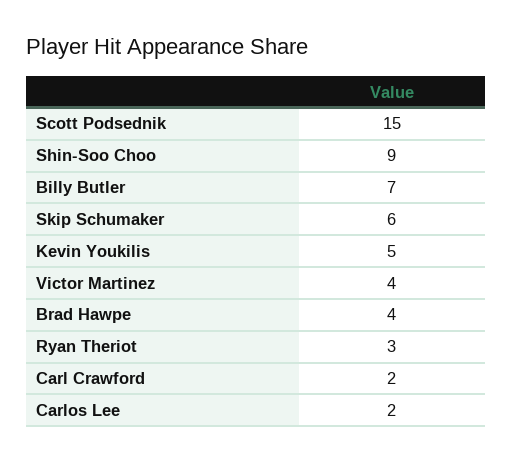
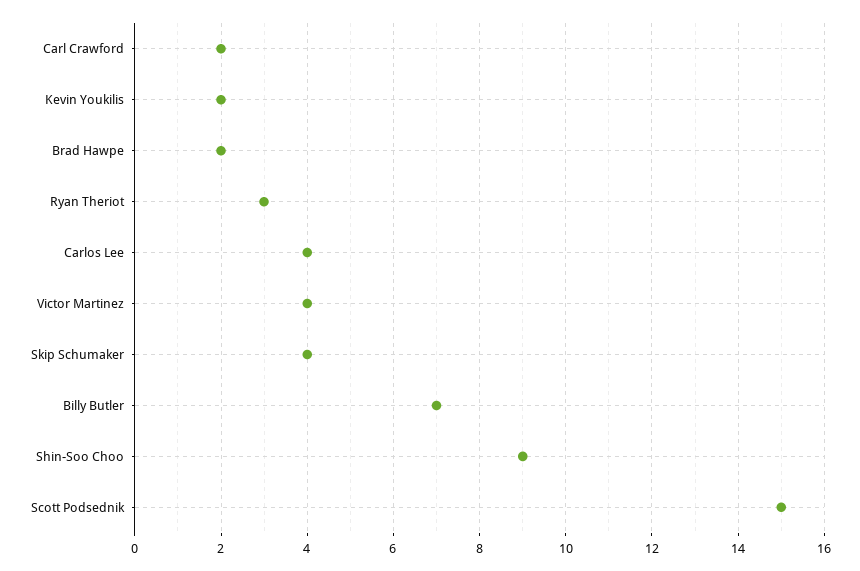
  {
    "Scott Podsednik": 15,
    "Shin-Soo Choo": 9,
    "Billy Butler": 7,
-   "Skip Schumaker": 6,
+   "Skip Schumaker": 4,
-   "Kevin Youkilis": 5,
+   "Kevin Youkilis": 2,
    "Victor Martinez": 4,
-   "Brad Hawpe": 4,
+   "Brad Hawpe": 2,
    "Ryan Theriot": 3,
    "Carl Crawford": 2,
-   "Carlos Lee": 2
+   "Carlos Lee": 4
  }

